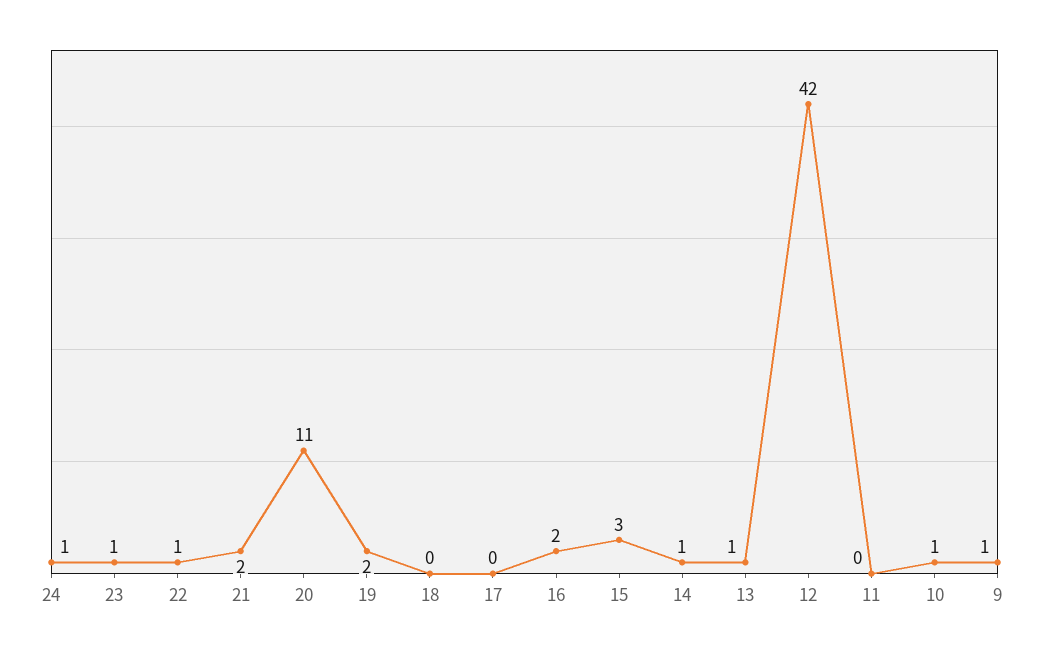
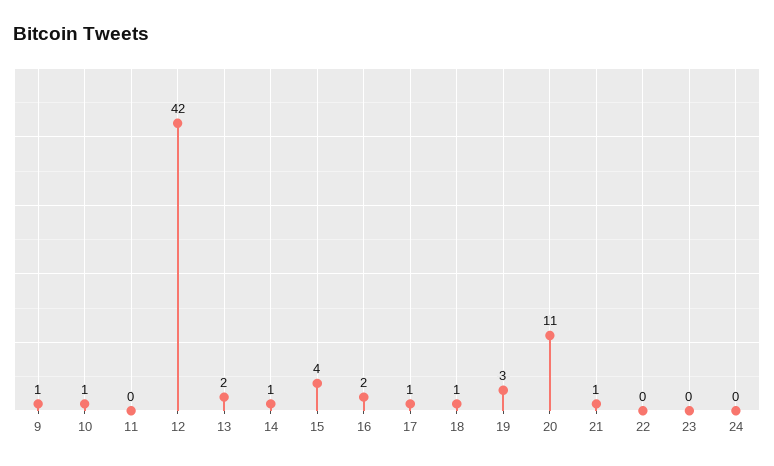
  {
-   "24": 1,
+   "24": 0,
-   "23": 1,
+   "23": 0,
-   "22": 1,
+   "22": 0,
-   "21": 2,
+   "21": 1,
    "20": 11,
-   "19": 2,
+   "19": 3,
-   "18": 0,
+   "18": 1,
-   "17": 0,
+   "17": 1,
    "16": 2,
-   "15": 3,
+   "15": 4,
    "14": 1,
-   "13": 1,
+   "13": 2,
    "12": 42,
    "11": 0,
    "10": 1,
    "9": 1
  }

